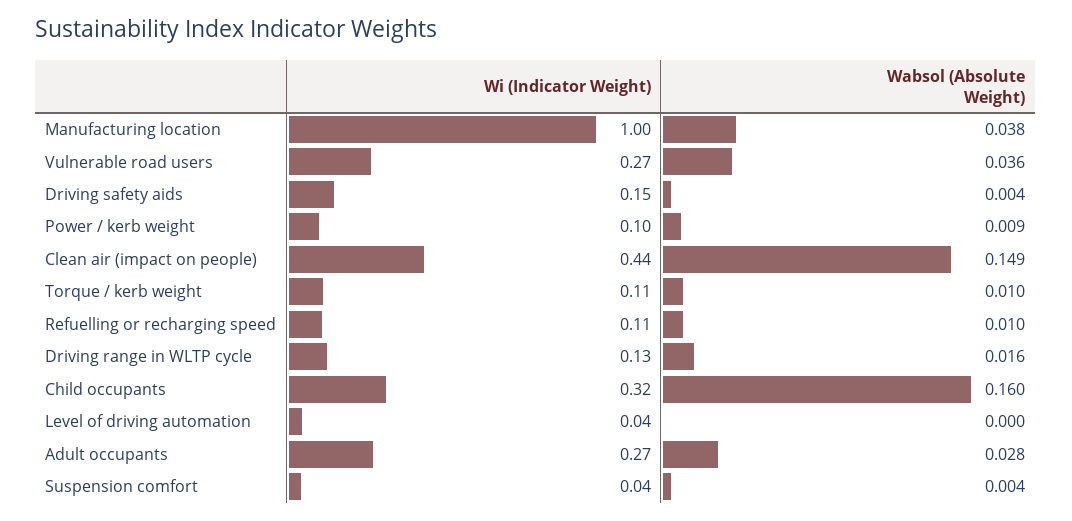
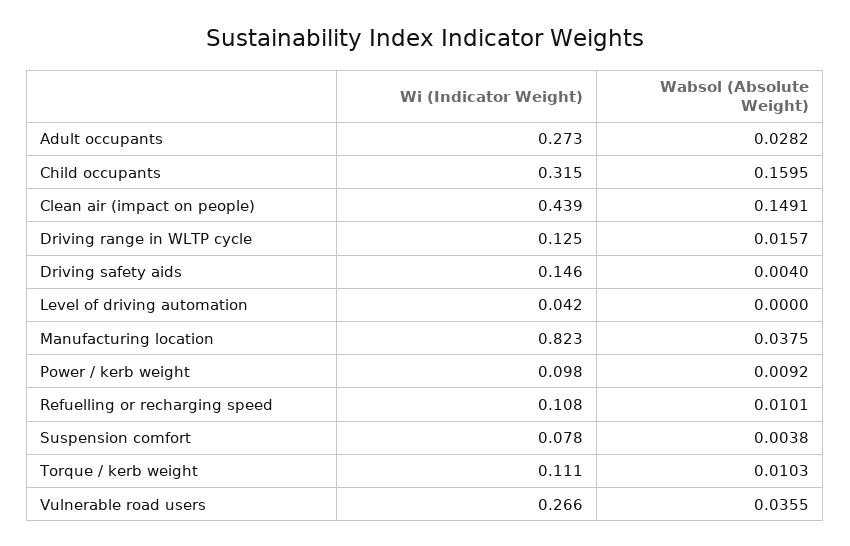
  {
    "Wi (Indicator Weight)": {
-     "Manufacturing location": 1,
+     "Manufacturing location": 0.823,
      "Vulnerable road users": 0.266,
      "Driving safety aids": 0.146,
      "Power / kerb weight": 0.098,
      "Clean air (impact on people)": 0.439,
      "Torque / kerb weight": 0.111,
      "Refuelling or recharging speed": 0.108,
      "Driving range in WLTP cycle": 0.125,
      "Child occupants": 0.315,
      "Level of driving automation": 0.042,
      "Adult occupants": 0.273,
-     "Suspension comfort": 0.04
+     "Suspension comfort": 0.078
    },
    "Wabsol (Absolute Weight)": {
      "Manufacturing location": 0.0375,
      "Vulnerable road users": 0.0355,
      "Driving safety aids": 0.004,
      "Power / kerb weight": 0.0092,
      "Clean air (impact on people)": 0.1491,
      "Torque / kerb weight": 0.0103,
      "Refuelling or recharging speed": 0.0101,
      "Driving range in WLTP cycle": 0.0157,
      "Child occupants": 0.1595,
      "Level of driving automation": 0,
      "Adult occupants": 0.0282,
      "Suspension comfort": 0.0038
    }
  }

